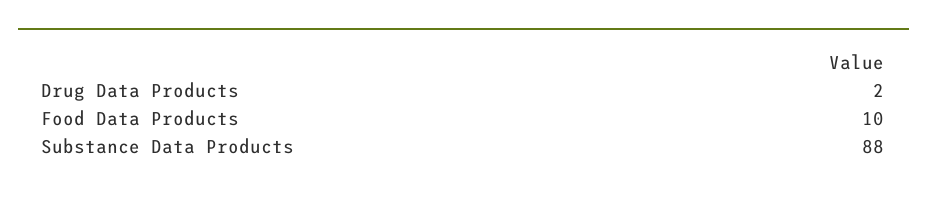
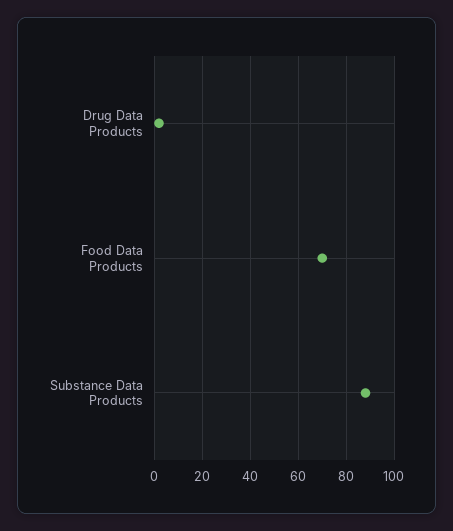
  {
    "Drug Data Products": 2,
-   "Food Data Products": 10,
+   "Food Data Products": 70,
    "Substance Data Products": 88
  }

